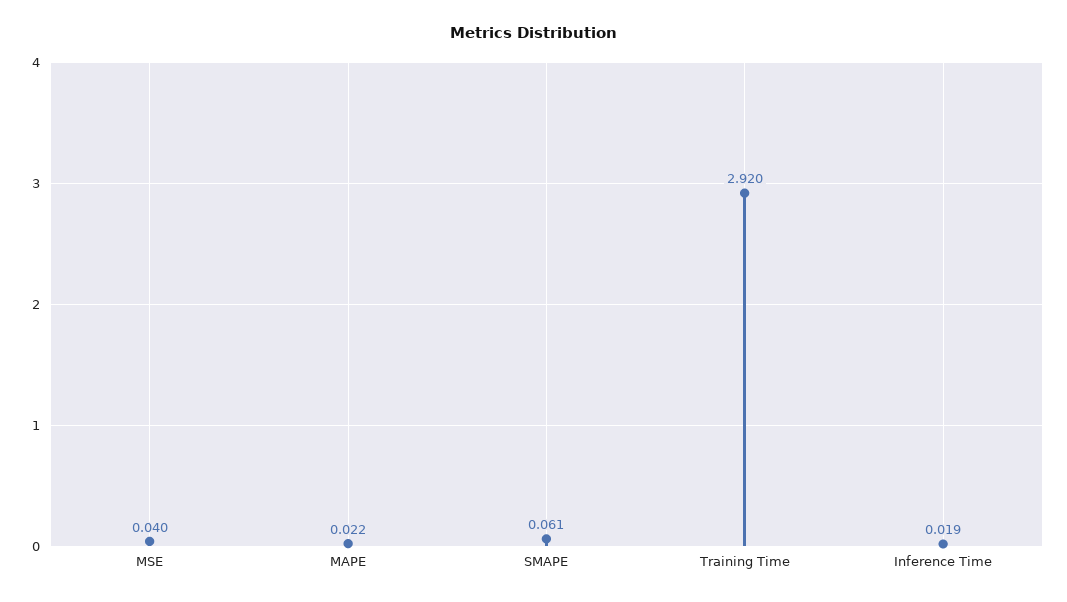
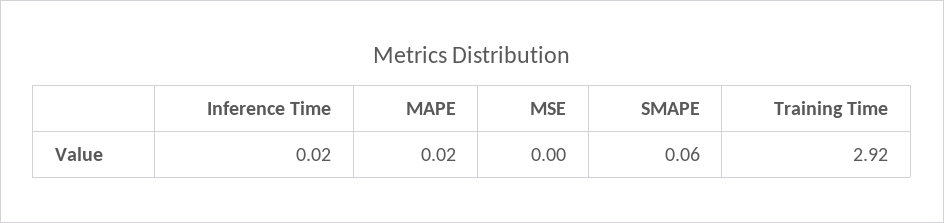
  {
-   "MSE": 0.04,
+   "MSE": 0,
    "MAPE": 0.022,
    "SMAPE": 0.061,
    "Training Time": 2.92,
    "Inference Time": 0.019
  }

